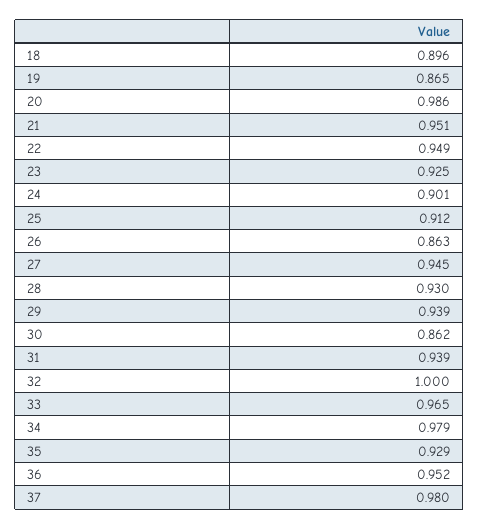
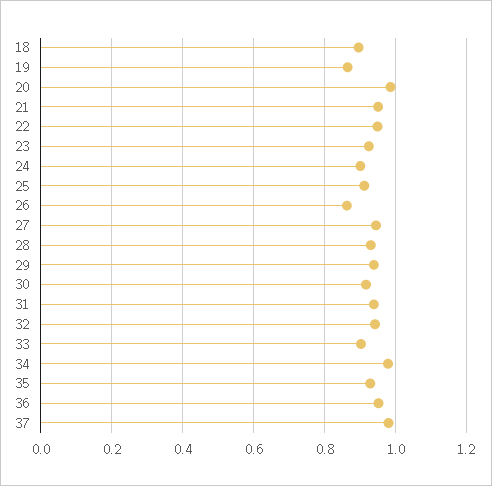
  {
    "18": 0.896,
    "19": 0.865,
    "20": 0.986,
    "21": 0.951,
    "22": 0.949,
    "23": 0.925,
    "24": 0.901,
    "25": 0.912,
    "26": 0.863,
    "27": 0.945,
    "28": 0.93,
    "29": 0.939,
-   "30": 0.862,
+   "30": 0.92,
    "31": 0.939,
-   "32": 1,
+   "32": 0.94,
-   "33": 0.965,
+   "33": 0.9,
    "34": 0.979,
    "35": 0.929,
    "36": 0.952,
    "37": 0.98
  }

